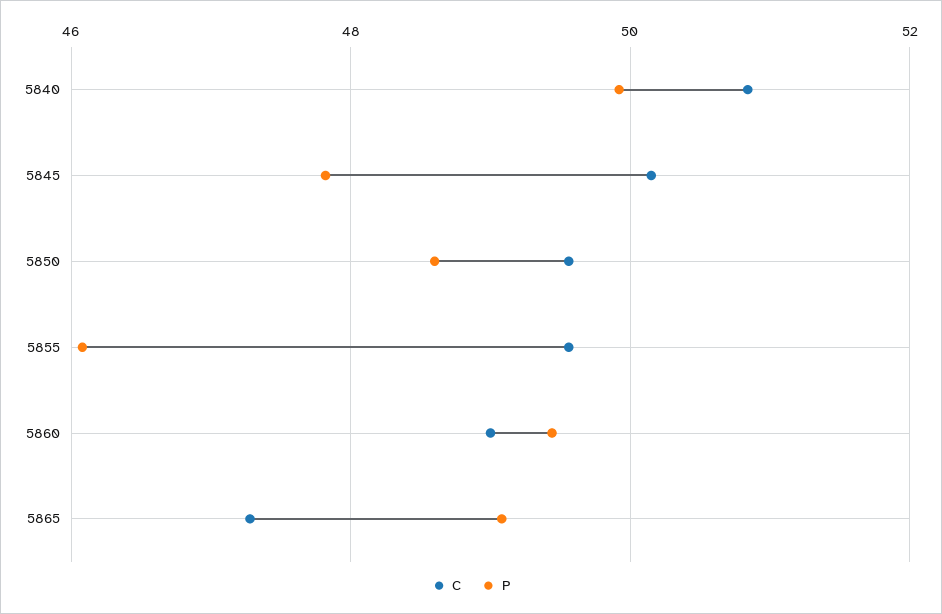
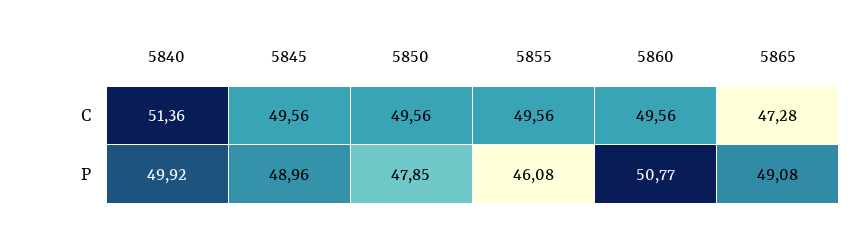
  {
    "C": {
-     "5840": 50.8,
+     "5840": 51.36,
-     "5845": 50.2,
+     "5845": 49.56,
      "5850": 49.56,
      "5855": 49.56,
-     "5860": 49,
+     "5860": 49.56,
      "5865": 47.28
    },
    "P": {
      "5840": 49.92,
-     "5845": 47.8,
+     "5845": 48.96,
-     "5850": 48.6,
+     "5850": 47.85,
      "5855": 46.08,
-     "5860": 49.4,
+     "5860": 50.77,
      "5865": 49.08
    }
  }

